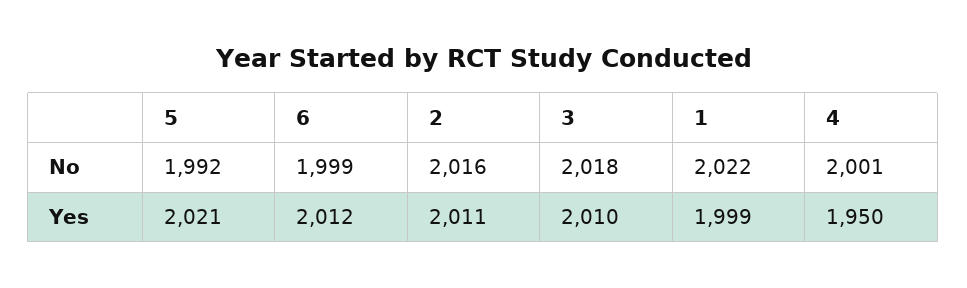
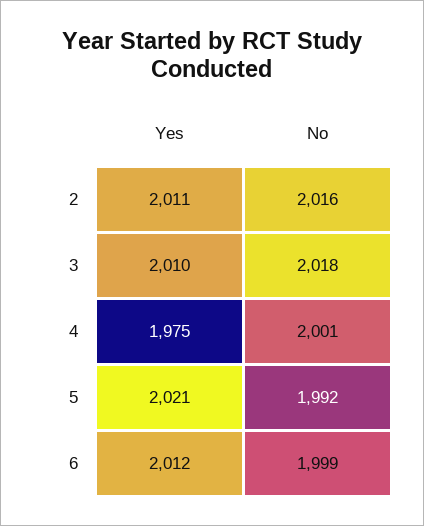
  {
    "5": {
      "No": 1992,
      "Yes": 2021
    },
    "6": {
      "No": 1999,
      "Yes": 2012
    },
    "2": {
      "No": 2016,
      "Yes": 2011
    },
    "3": {
      "No": 2018,
      "Yes": 2010
    },
-   "1": {
-     "No": 2022,
-     "Yes": 1999
-   },
    "4": {
      "No": 2001,
-     "Yes": 1950
+     "Yes": 1975
    }
  }

